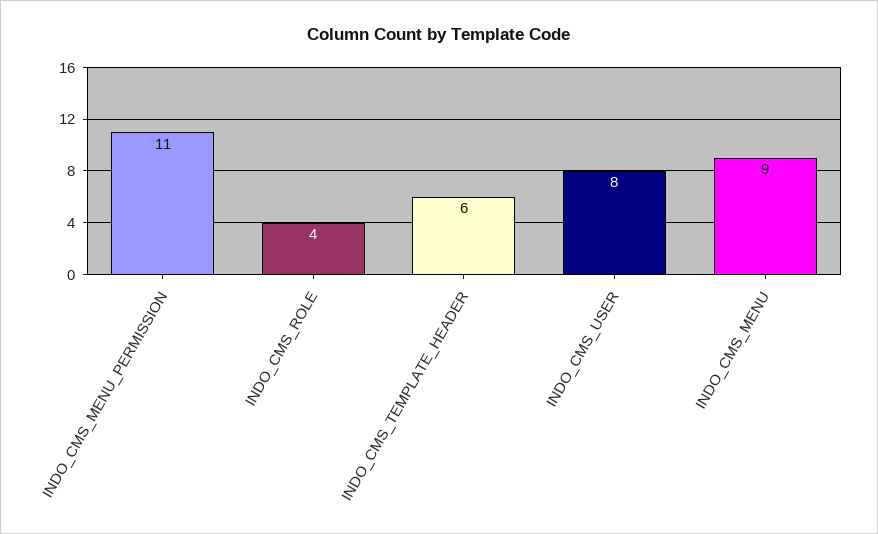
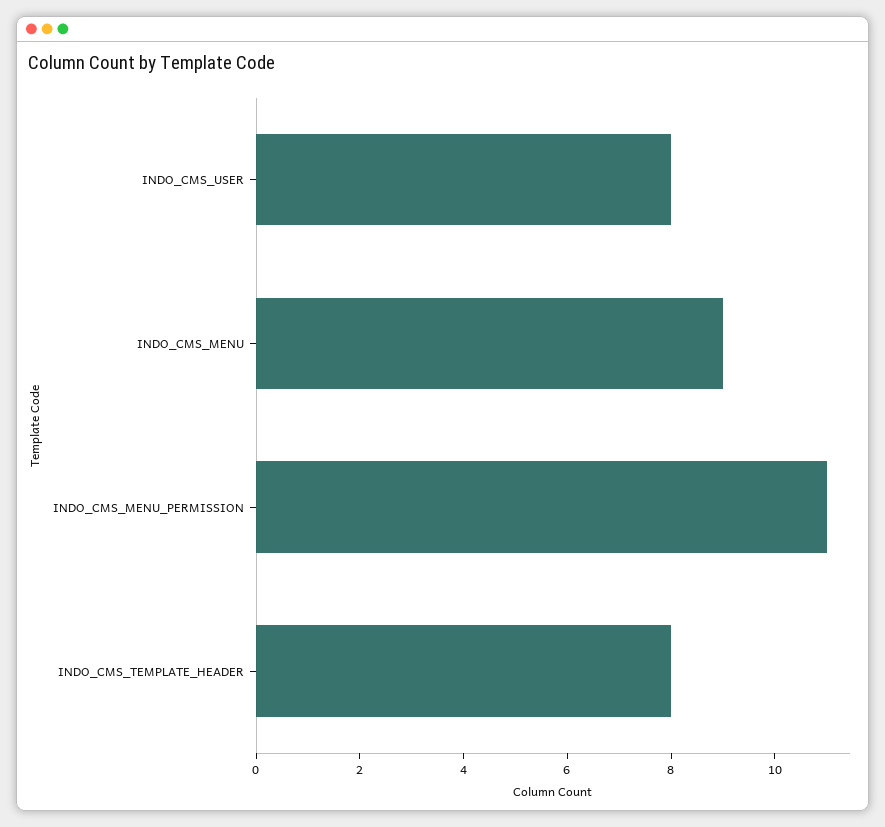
  {
    "INDO_CMS_MENU_PERMISSION": 11,
-   "INDO_CMS_ROLE": 4,
-   "INDO_CMS_TEMPLATE_HEADER": 6,
+   "INDO_CMS_TEMPLATE_HEADER": 8,
    "INDO_CMS_USER": 8,
    "INDO_CMS_MENU": 9
  }

